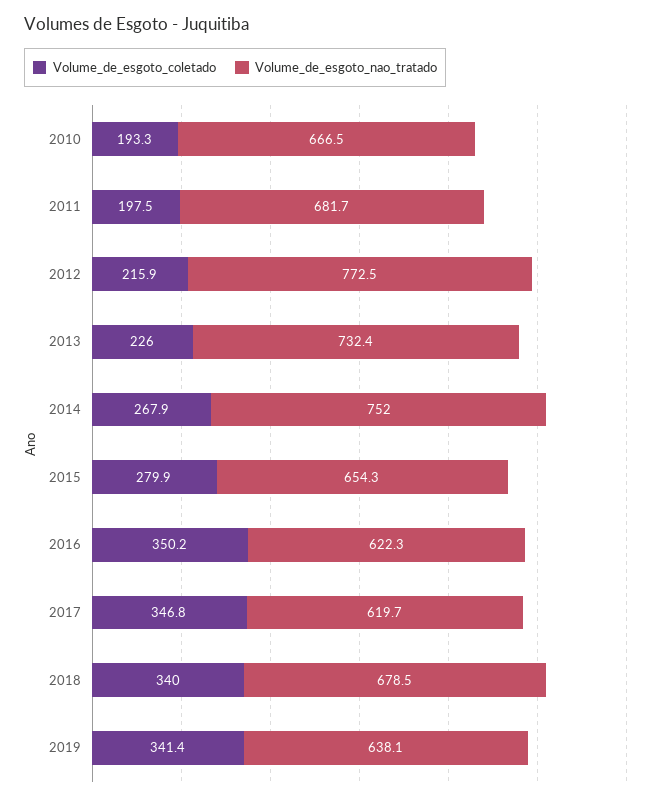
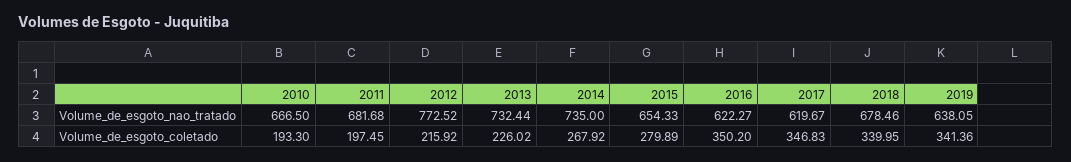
  {
    "Volume_de_esgoto_coletado": {
      "2010": 193.3,
      "2011": 197.45,
      "2012": 215.92,
      "2013": 226.02,
      "2014": 267.92,
      "2015": 279.89,
      "2016": 350.2,
      "2017": 346.83,
      "2018": 339.95,
      "2019": 341.36
    },
    "Volume_de_esgoto_nao_tratado": {
      "2010": 666.5,
      "2011": 681.68,
      "2012": 772.52,
      "2013": 732.44,
-     "2014": 752,
+     "2014": 735,
      "2015": 654.33,
      "2016": 622.27,
      "2017": 619.67,
      "2018": 678.46,
      "2019": 638.05
    }
  }

